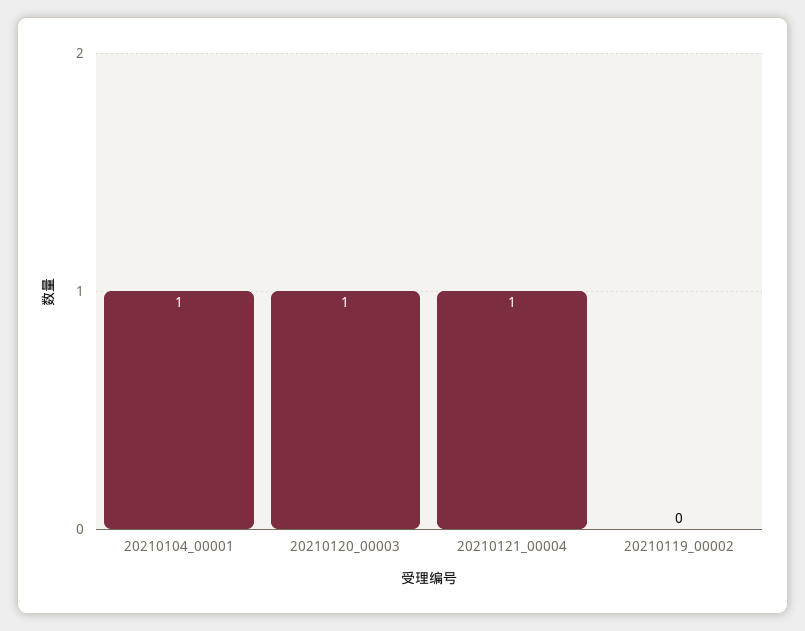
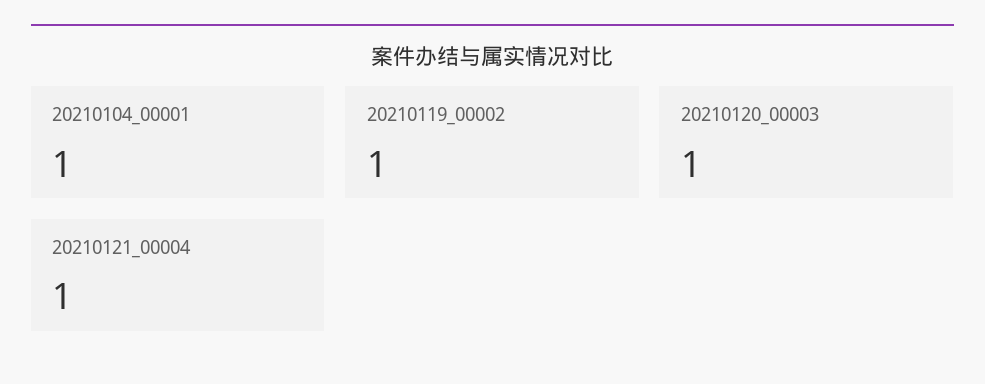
  {
    "20210104_00001": 1,
    "20210120_00003": 1,
    "20210121_00004": 1,
-   "20210119_00002": 0
+   "20210119_00002": 1
  }

